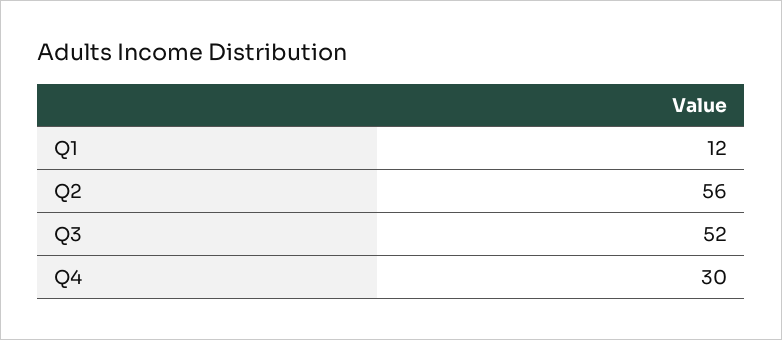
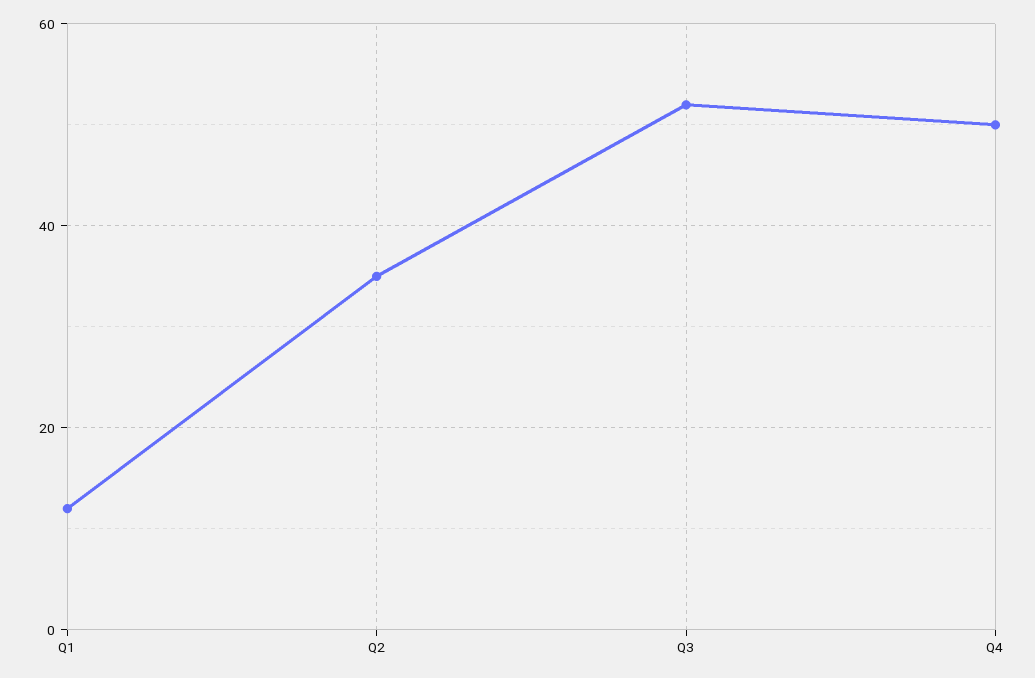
  {
    "Q1": 12,
-   "Q2": 56,
+   "Q2": 35,
    "Q3": 52,
-   "Q4": 30
+   "Q4": 50
  }

